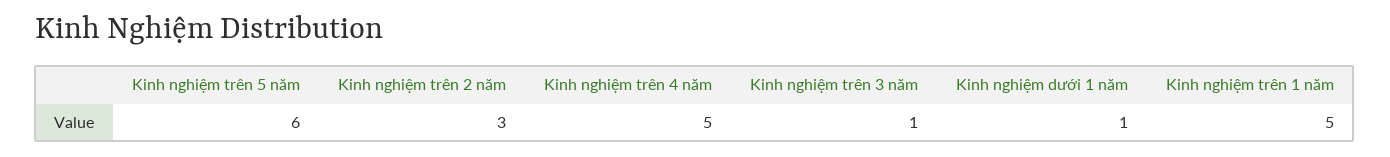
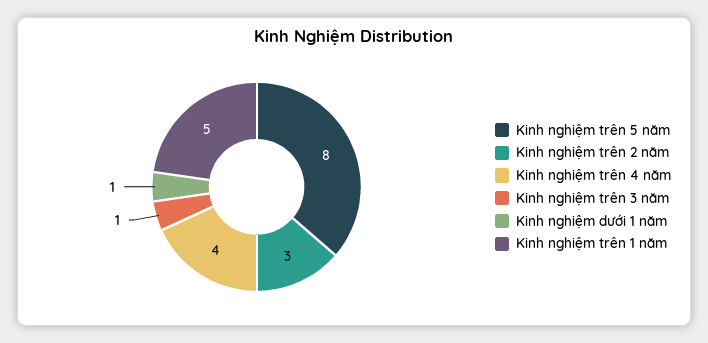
  {
-   "Kinh nghiệm trên 5 năm": 6,
+   "Kinh nghiệm trên 5 năm": 8,
    "Kinh nghiệm trên 2 năm": 3,
-   "Kinh nghiệm trên 4 năm": 5,
+   "Kinh nghiệm trên 4 năm": 4,
    "Kinh nghiệm trên 3 năm": 1,
    "Kinh nghiệm dưới 1 năm": 1,
    "Kinh nghiệm trên 1 năm": 5
  }

